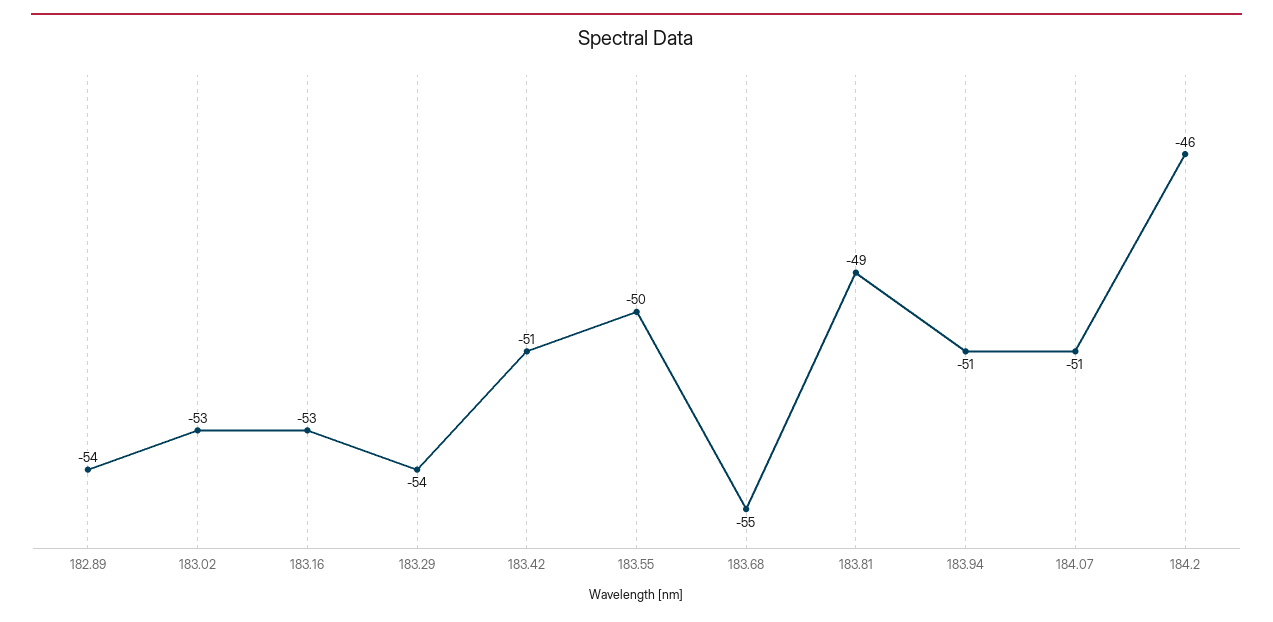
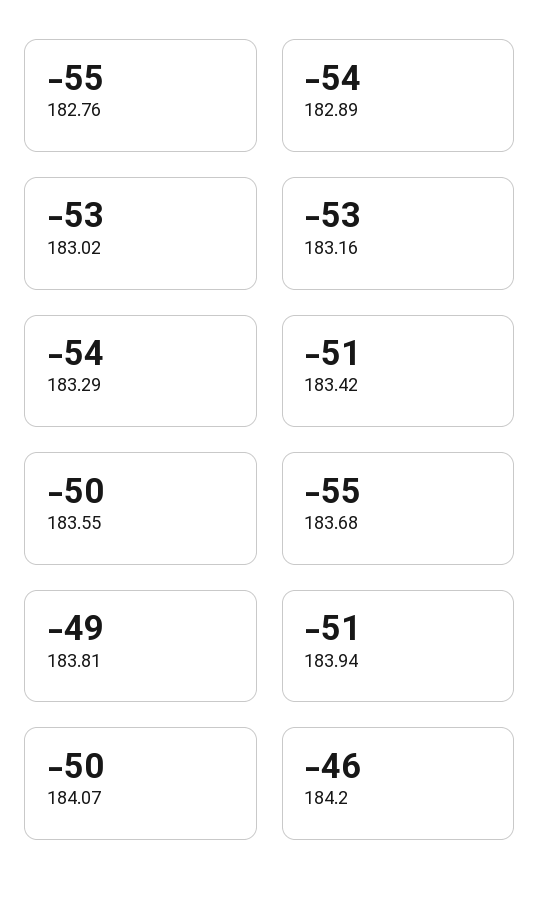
  {
    "182.89": -54,
    "183.02": -53,
    "183.16": -53,
    "183.29": -54,
    "183.42": -51,
    "183.55": -50,
    "183.68": -55,
    "183.81": -49,
    "183.94": -51,
-   "184.07": -51,
+   "184.07": -50,
-   "184.2": -46
+   "184.2": -46,
+   "182.76": -55
  }

